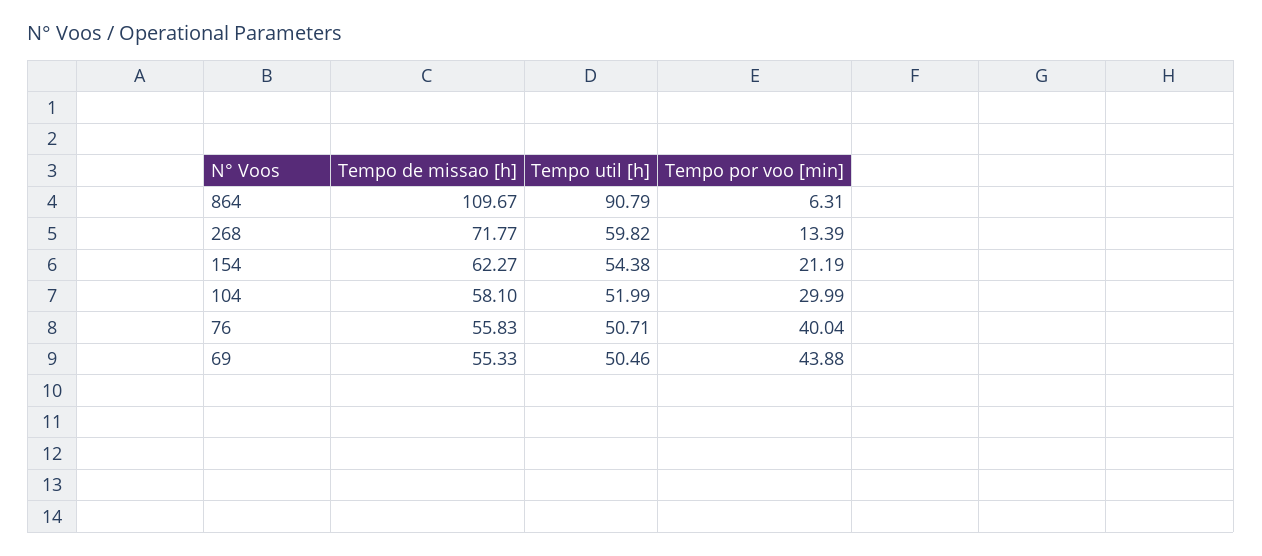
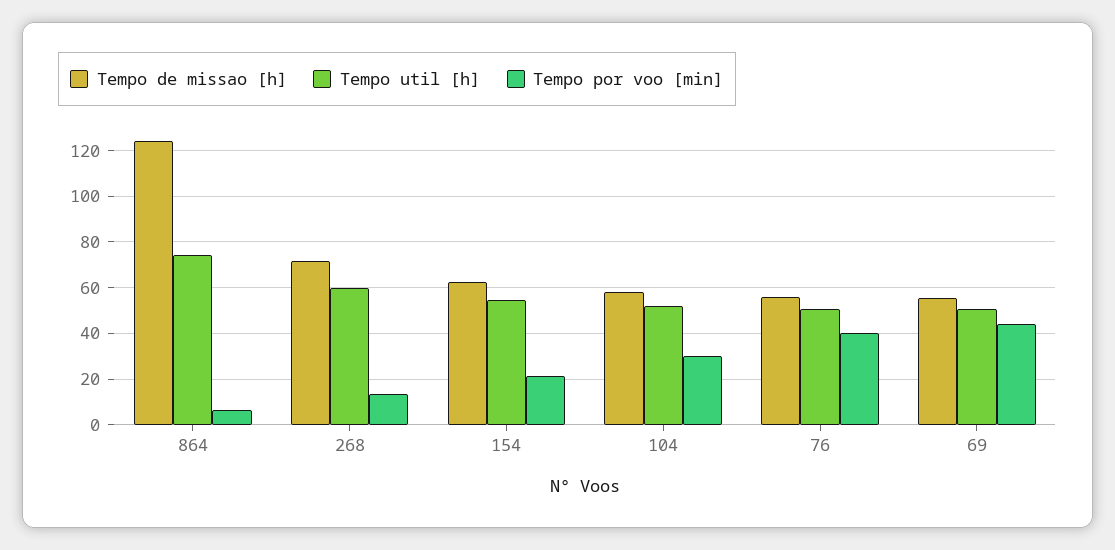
  {
    "Tempo de missao [h]": {
-     "864": 109.67,
+     "864": 125,
      "268": 71.77,
      "154": 62.27,
      "104": 58.1,
      "76": 55.83,
      "69": 55.33
    },
    "Tempo util [h]": {
-     "864": 90.79,
+     "864": 75,
      "268": 59.82,
      "154": 54.38,
      "104": 51.99,
      "76": 50.71,
      "69": 50.46
    },
    "Tempo por voo [min]": {
      "864": 6.31,
      "268": 13.39,
      "154": 21.19,
      "104": 29.99,
      "76": 40.04,
      "69": 43.88
    }
  }

